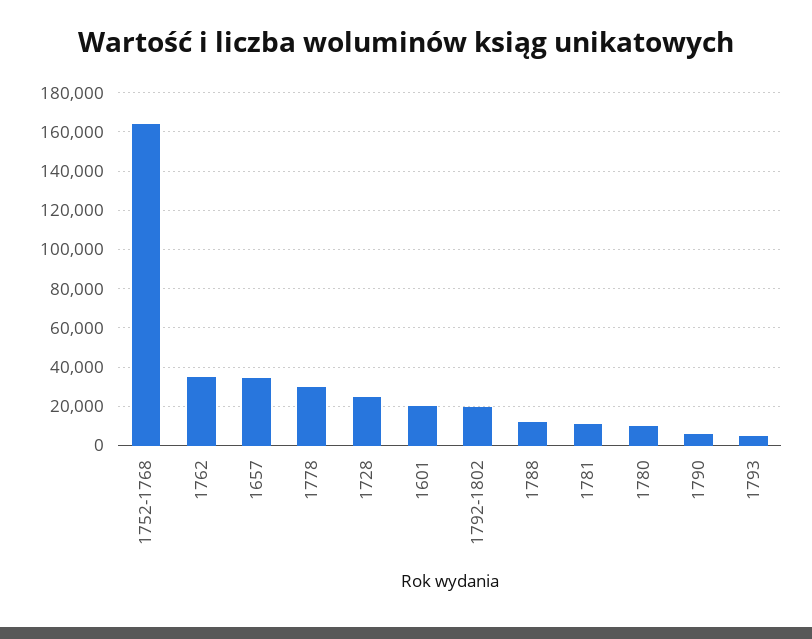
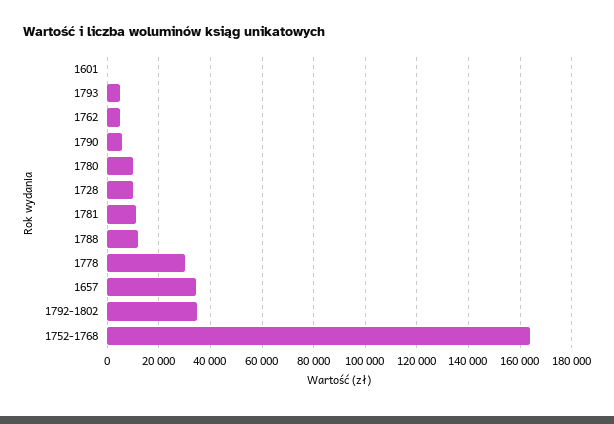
  {
    "1752-1768": 165000,
-   "1762": 35000,
+   "1762": 5000,
    "1657": 35000,
    "1778": 30000,
-   "1728": 25000,
+   "1728": 10000,
-   "1601": 20000,
+   "1601": 0,
-   "1792-1802": 20000,
+   "1792-1802": 35000,
    "1788": 12500,
    "1781": 10000,
    "1780": 10000,
    "1790": 5000,
    "1793": 5000
  }

